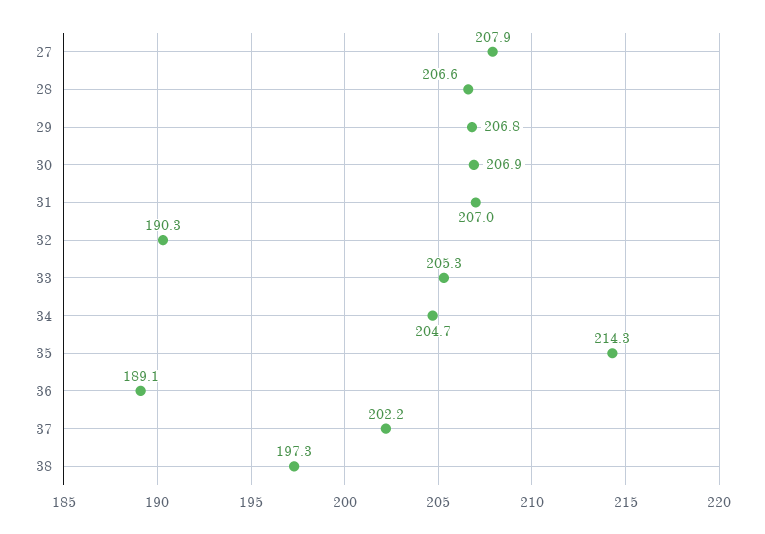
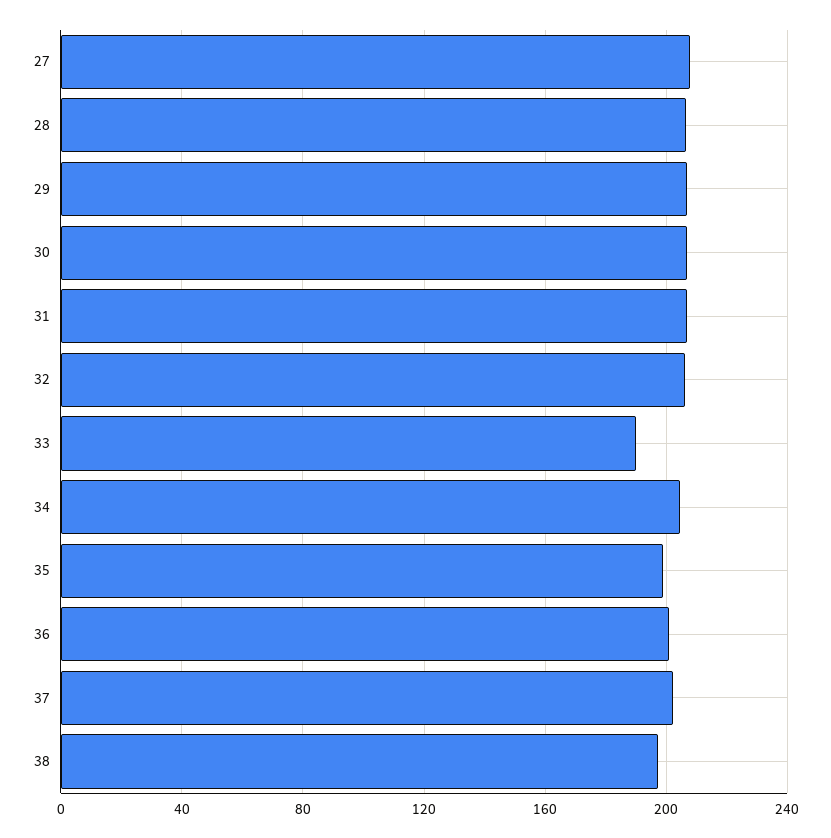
  {
    "27": 207.9,
    "28": 206.6,
    "29": 206.8,
    "30": 206.9,
    "31": 207,
-   "32": 190.3,
+   "32": 205,
-   "33": 205.3,
+   "33": 190,
    "34": 204.7,
-   "35": 214.3,
+   "35": 200,
-   "36": 189.1,
+   "36": 200,
    "37": 202.2,
    "38": 197.3
  }

